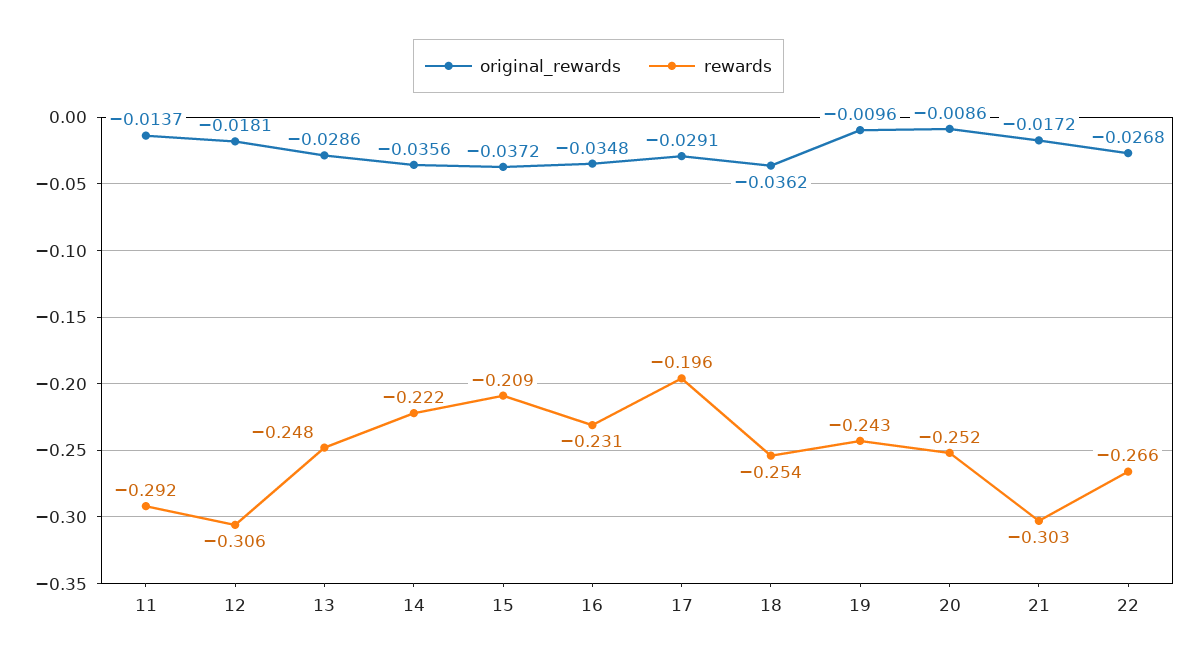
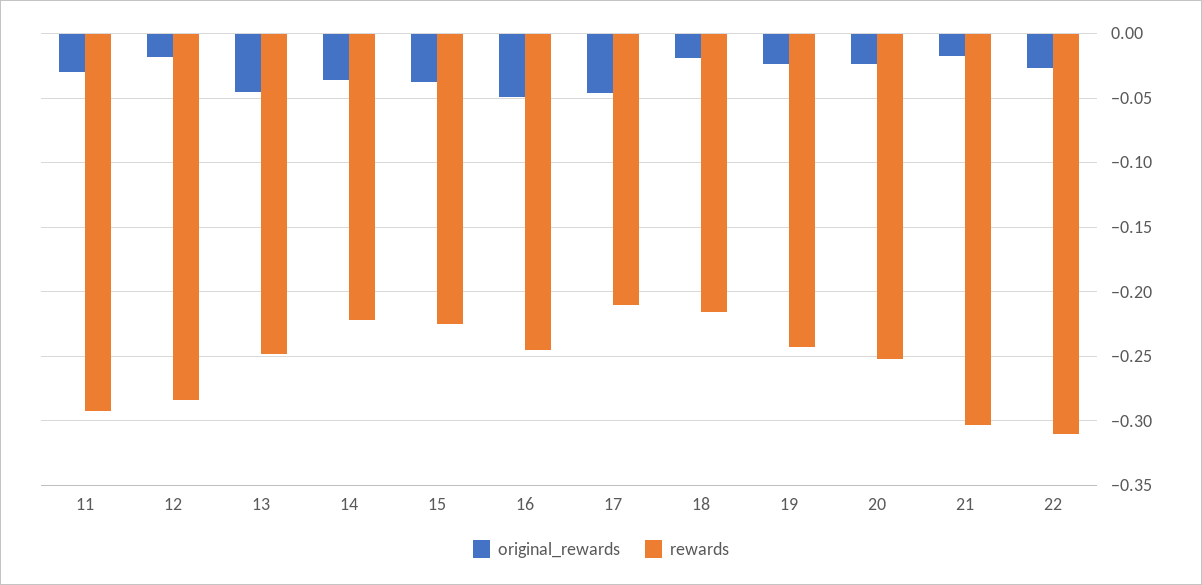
  {
    "original_rewards": {
-     "11": -0.0137,
+     "11": -0.03,
      "12": -0.0181,
-     "13": -0.0286,
+     "13": -0.045,
      "14": -0.0356,
      "15": -0.0372,
-     "16": -0.0348,
+     "16": -0.05,
-     "17": -0.0291,
+     "17": -0.045,
-     "18": -0.0362,
+     "18": -0.02,
-     "19": -0.0096,
+     "19": -0.025,
-     "20": -0.0086,
+     "20": -0.025,
      "21": -0.0172,
      "22": -0.0268
    },
    "rewards": {
      "11": -0.292,
-     "12": -0.306,
+     "12": -0.285,
      "13": -0.248,
      "14": -0.222,
-     "15": -0.209,
+     "15": -0.225,
-     "16": -0.231,
+     "16": -0.245,
-     "17": -0.196,
+     "17": -0.21,
-     "18": -0.254,
+     "18": -0.215,
      "19": -0.243,
      "20": -0.252,
      "21": -0.303,
-     "22": -0.266
+     "22": -0.31
    }
  }

